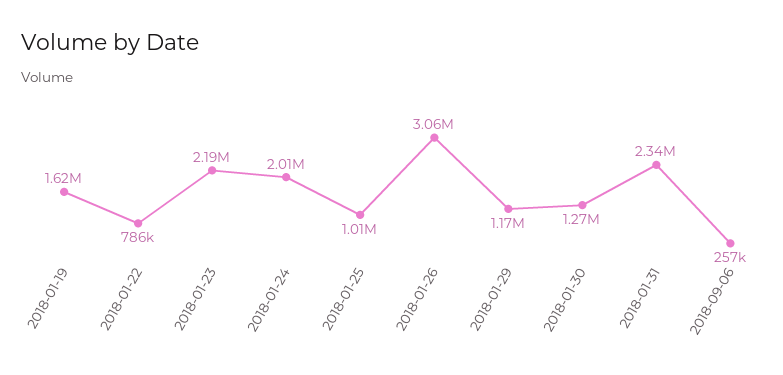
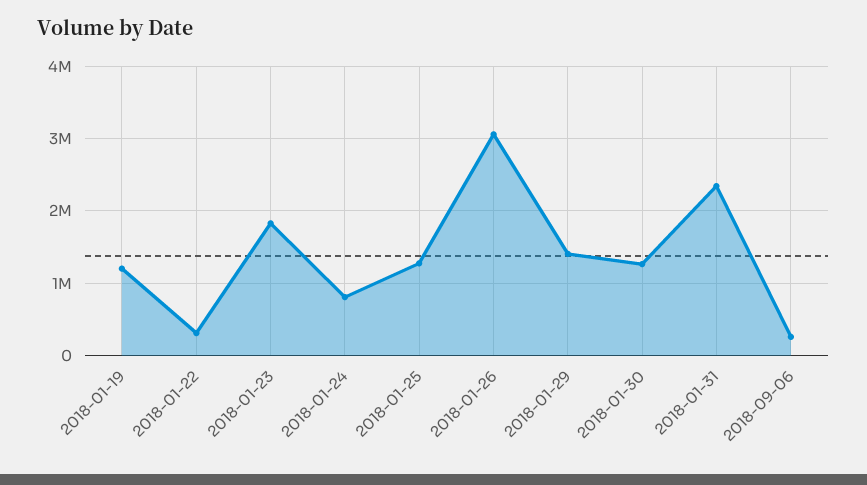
  {
-   "2018-01-19": 1620000,
+   "2018-01-19": 1200000,
-   "2018-01-22": 786000,
+   "2018-01-22": 300000,
-   "2018-01-23": 2190000,
+   "2018-01-23": 1800000,
-   "2018-01-24": 2010000,
+   "2018-01-24": 800000,
-   "2018-01-25": 1010000,
+   "2018-01-25": 1300000,
    "2018-01-26": 3060000,
-   "2018-01-29": 1170000,
+   "2018-01-29": 1400000,
    "2018-01-30": 1270000,
    "2018-01-31": 2340000,
    "2018-09-06": 257000
  }

